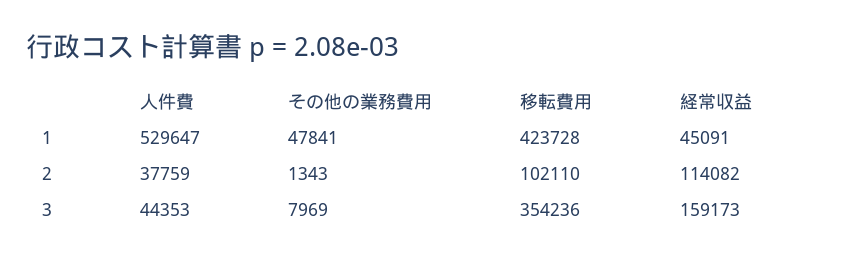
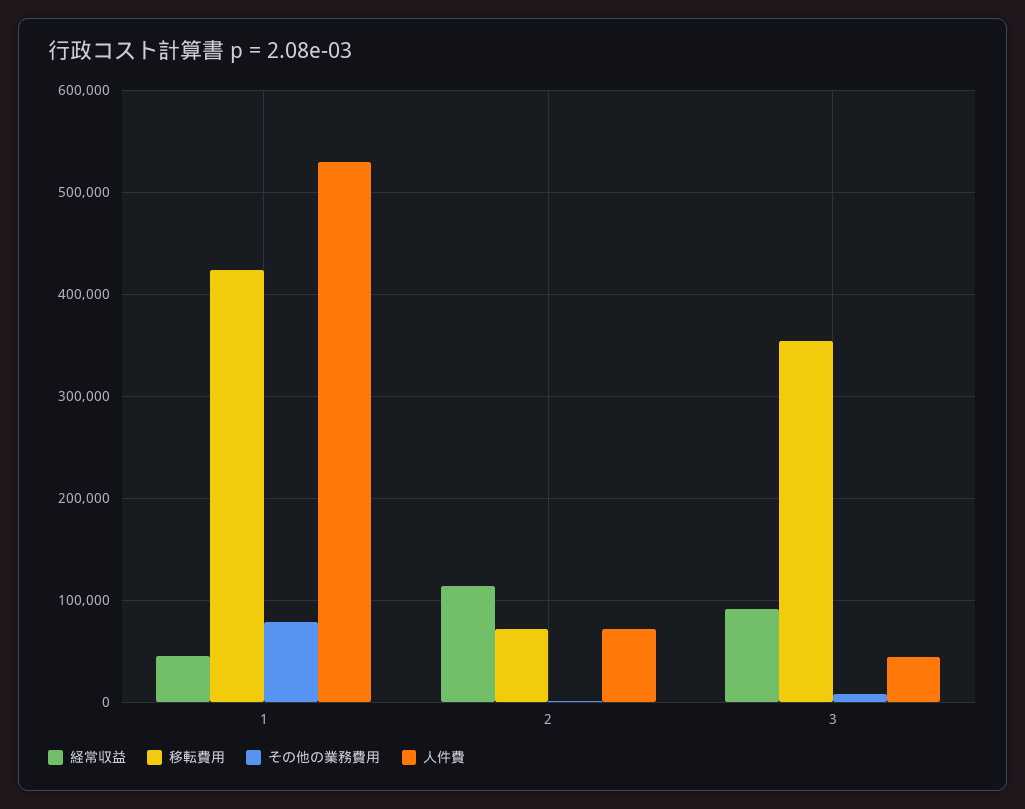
  {
    "人件費": {
      "1": 529647,
-     "2": 37759,
+     "2": 70000,
      "3": 44353
    },
    "その他の業務費用": {
-     "1": 47841,
+     "1": 80000,
      "2": 1343,
      "3": 7969
    },
    "移転費用": {
      "1": 423728,
-     "2": 102110,
+     "2": 70000,
      "3": 354236
    },
    "経常収益": {
      "1": 45091,
      "2": 114082,
-     "3": 159173
+     "3": 90000
    }
  }

